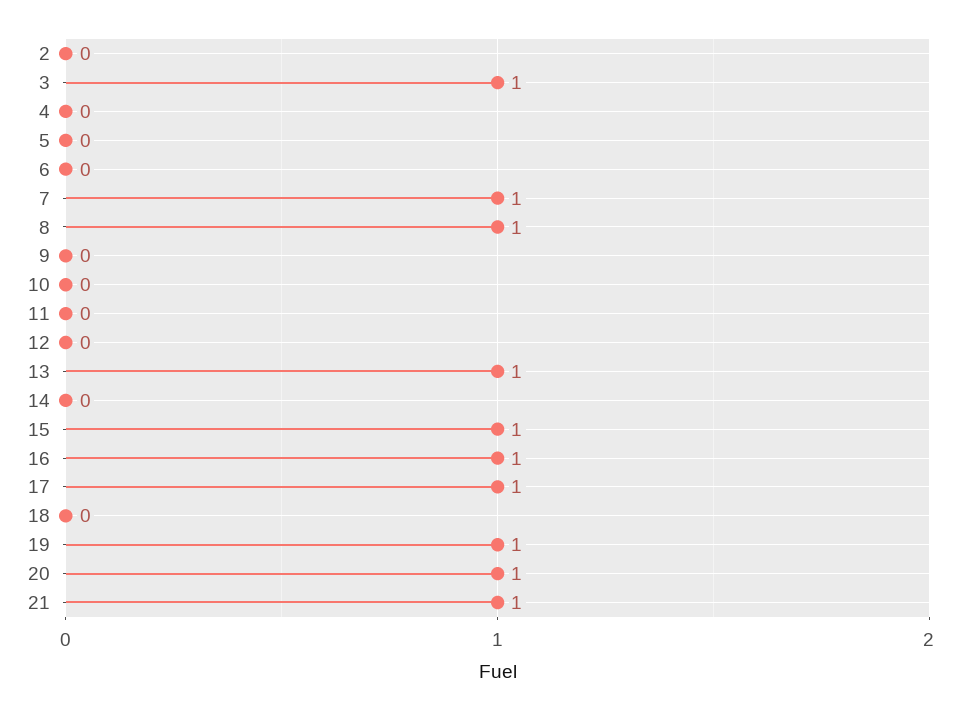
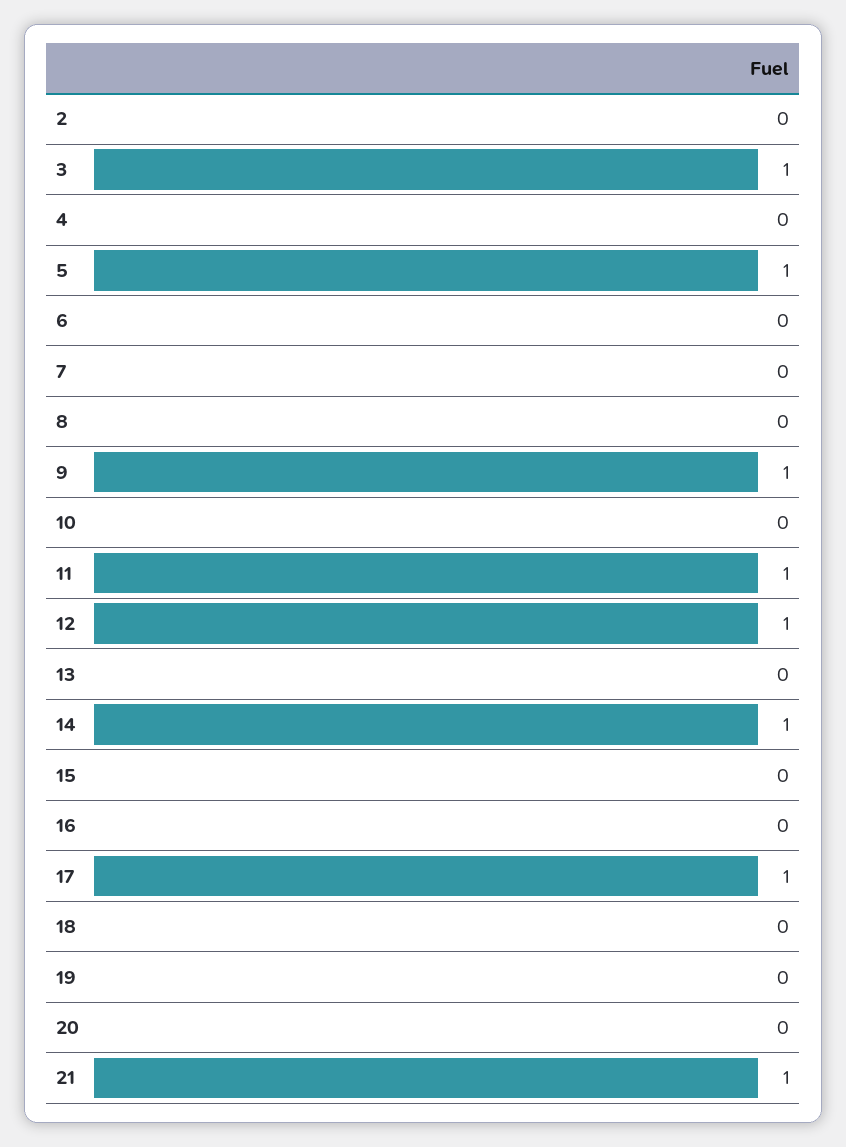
  {
    "2": 0,
    "3": 1,
    "4": 0,
-   "5": 0,
+   "5": 1,
    "6": 0,
-   "7": 1,
+   "7": 0,
-   "8": 1,
+   "8": 0,
-   "9": 0,
+   "9": 1,
    "10": 0,
-   "11": 0,
+   "11": 1,
-   "12": 0,
+   "12": 1,
-   "13": 1,
+   "13": 0,
-   "14": 0,
+   "14": 1,
-   "15": 1,
+   "15": 0,
-   "16": 1,
+   "16": 0,
    "17": 1,
    "18": 0,
-   "19": 1,
+   "19": 0,
-   "20": 1,
+   "20": 0,
    "21": 1
  }

